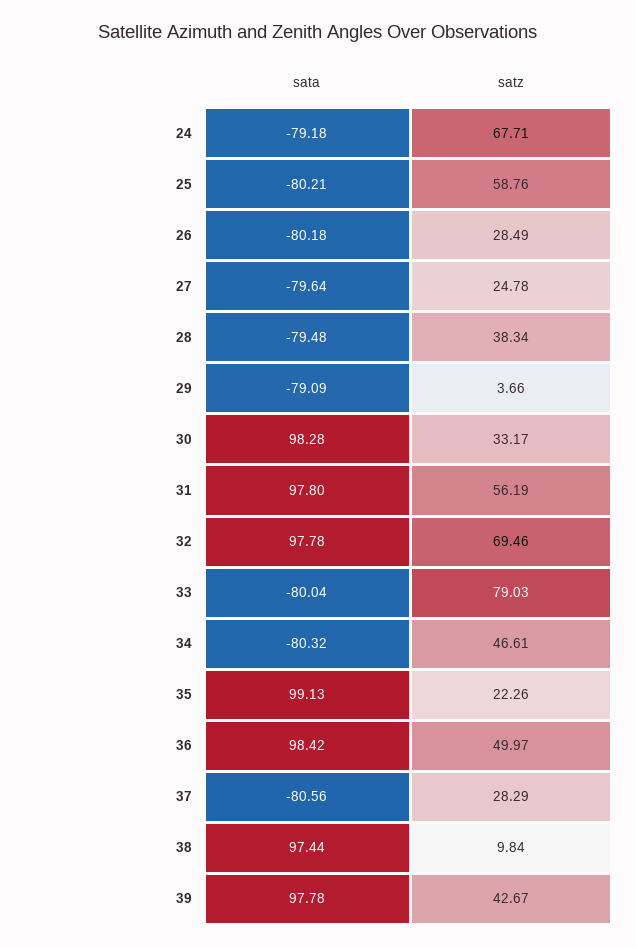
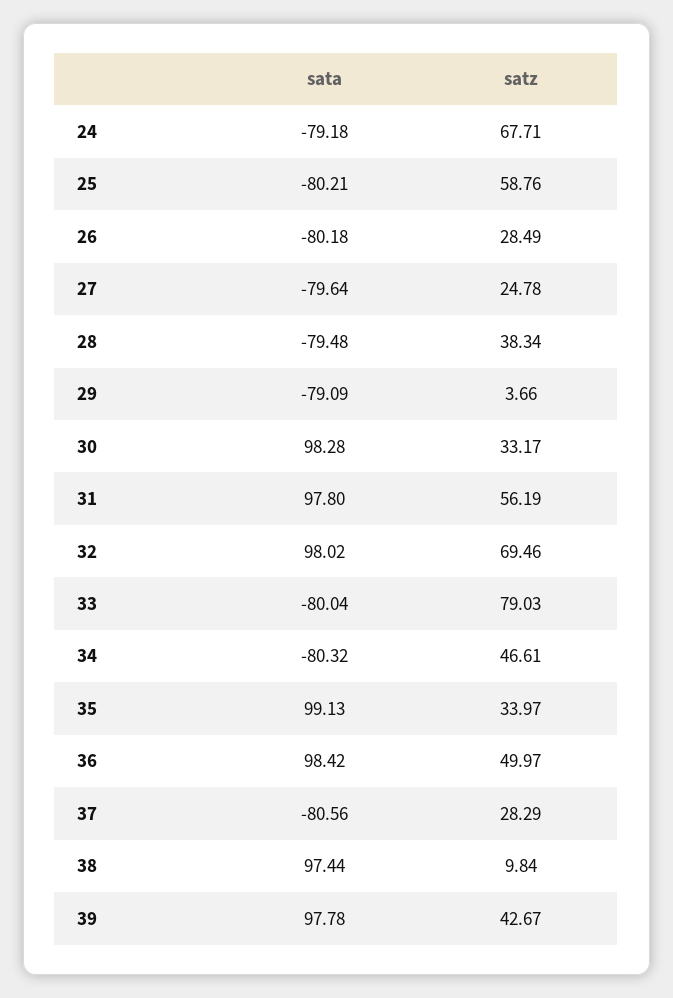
  {
    "sata": {
      "24": -79.18,
      "25": -80.21,
      "26": -80.18,
      "27": -79.64,
      "28": -79.48,
      "29": -79.09,
      "30": 98.28,
      "31": 97.8,
-     "32": 97.78,
+     "32": 98.02,
      "33": -80.04,
      "34": -80.32,
      "35": 99.13,
      "36": 98.42,
      "37": -80.56,
      "38": 97.44,
      "39": 97.78
    },
    "satz": {
      "24": 67.71,
      "25": 58.76,
      "26": 28.49,
      "27": 24.78,
      "28": 38.34,
      "29": 3.66,
      "30": 33.17,
      "31": 56.19,
      "32": 69.46,
      "33": 79.03,
      "34": 46.61,
-     "35": 22.26,
+     "35": 33.97,
      "36": 49.97,
      "37": 28.29,
      "38": 9.84,
      "39": 42.67
    }
  }

